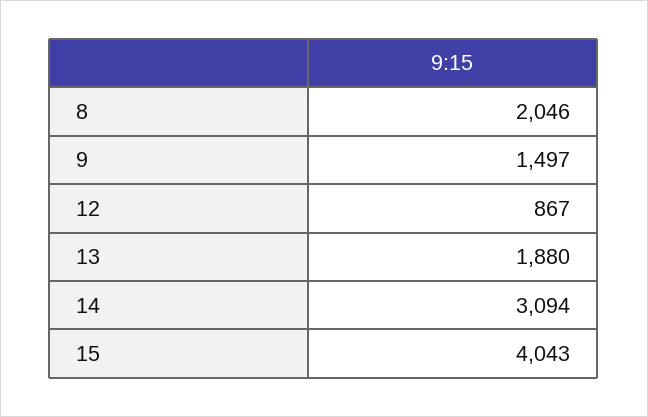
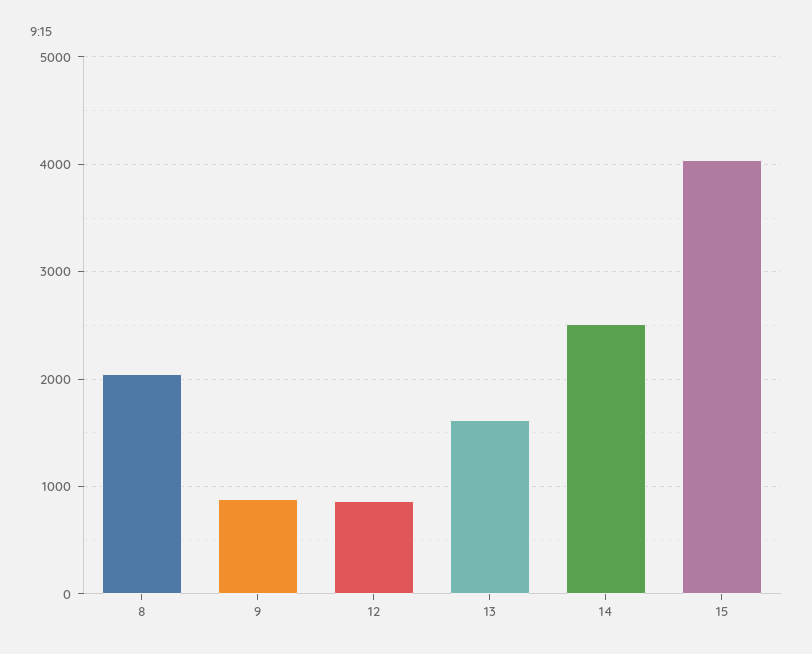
  {
    "8": 2046,
-   "9": 1497,
+   "9": 900,
    "12": 867,
-   "13": 1880,
+   "13": 1600,
-   "14": 3094,
+   "14": 2500,
    "15": 4043
  }

